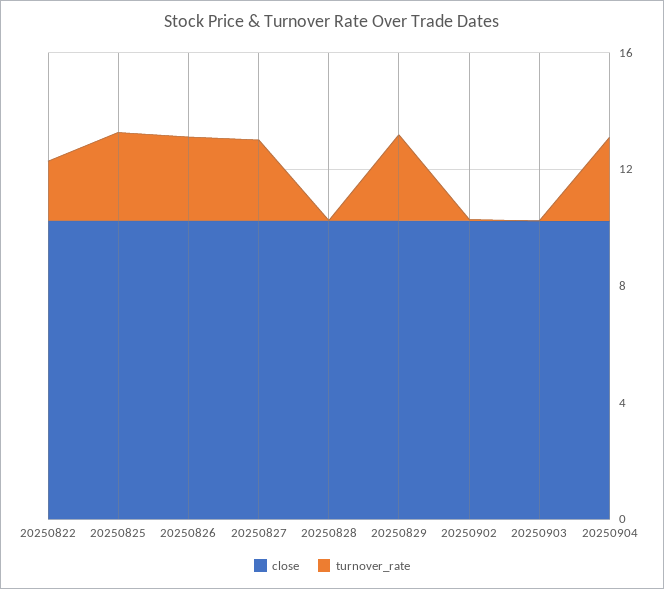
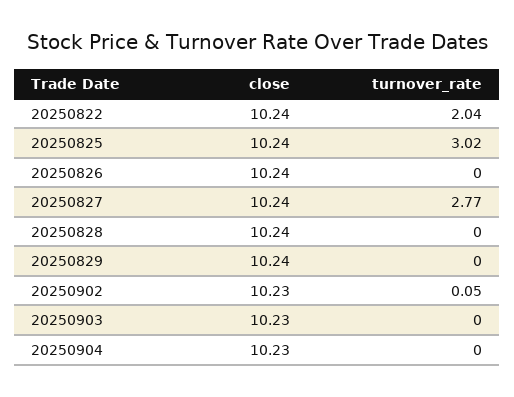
  {
    "close": {
      "20250822": 10.24,
      "20250825": 10.24,
      "20250826": 10.24,
      "20250827": 10.24,
      "20250828": 10.24,
      "20250829": 10.24,
      "20250902": 10.23,
      "20250903": 10.23,
      "20250904": 10.23
    },
    "turnover_rate": {
      "20250822": 2.04,
      "20250825": 3.02,
-     "20250826": 3,
+     "20250826": 0,
      "20250827": 2.77,
      "20250828": 0,
-     "20250829": 3,
+     "20250829": 0,
      "20250902": 0.05,
      "20250903": 0,
-     "20250904": 3
+     "20250904": 0
    }
  }

